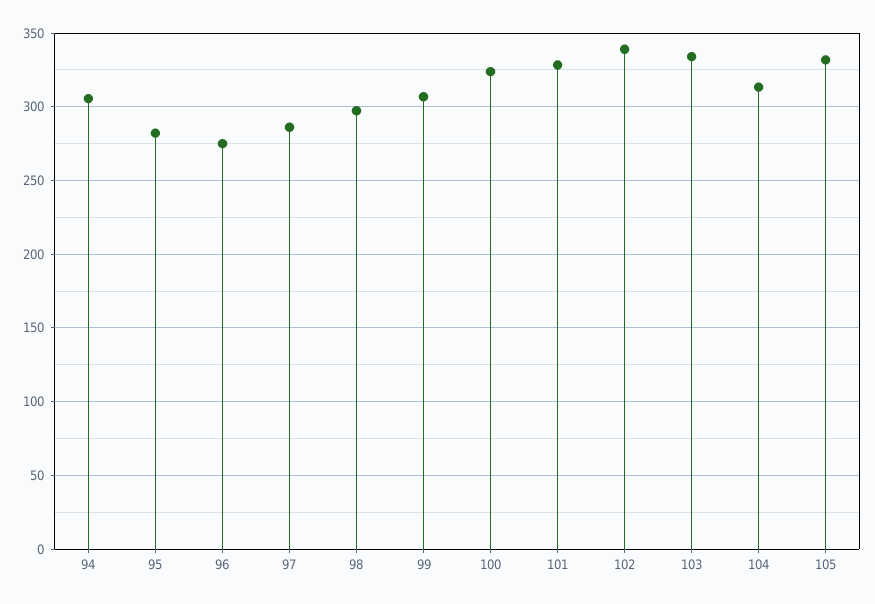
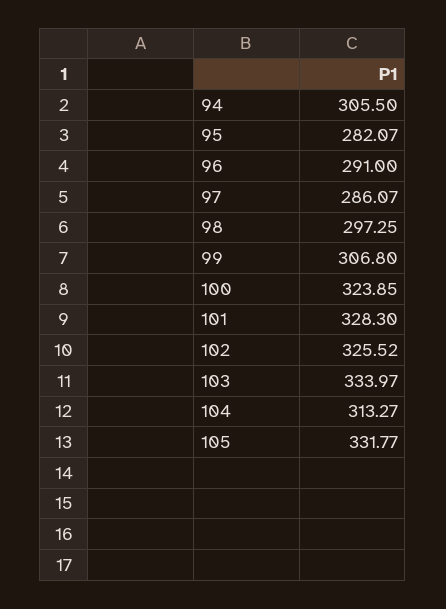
  {
    "94": 305.5,
    "95": 282.07,
-   "96": 275,
+   "96": 291,
    "97": 286.07,
    "98": 297.25,
    "99": 306.8,
    "100": 323.85,
    "101": 328.3,
-   "102": 340,
+   "102": 325.52,
    "103": 333.97,
    "104": 313.27,
    "105": 331.77
  }

